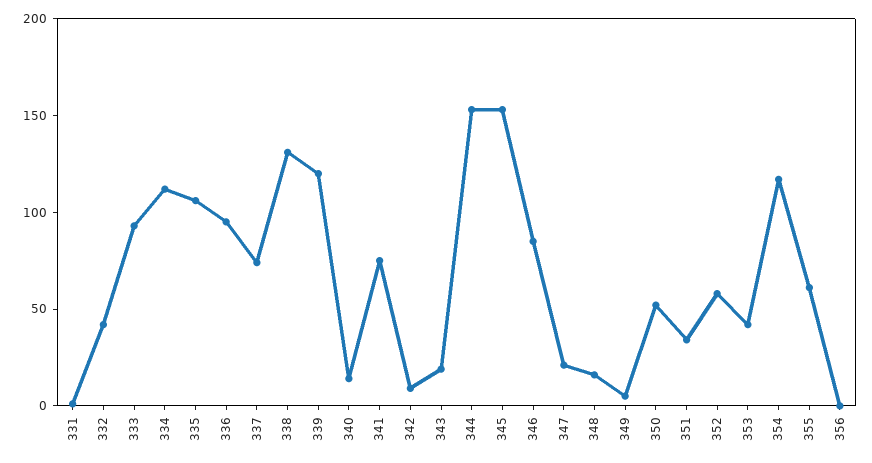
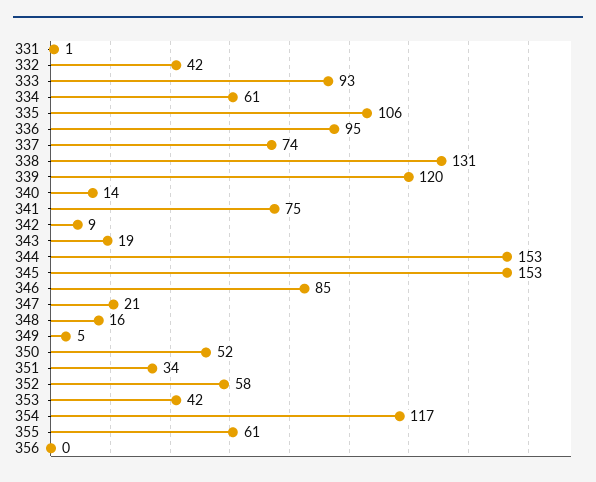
  {
    "331": 1,
    "332": 42,
    "333": 93,
-   "334": 110,
+   "334": 61,
    "335": 106,
    "336": 95,
    "337": 74,
    "338": 131,
    "339": 120,
    "340": 14,
    "341": 75,
    "342": 9,
    "343": 19,
    "344": 153,
    "345": 153,
    "346": 85,
    "347": 21,
    "348": 16,
    "349": 5,
    "350": 52,
    "351": 34,
    "352": 58,
    "353": 42,
    "354": 117,
    "355": 61,
    "356": 0
  }

